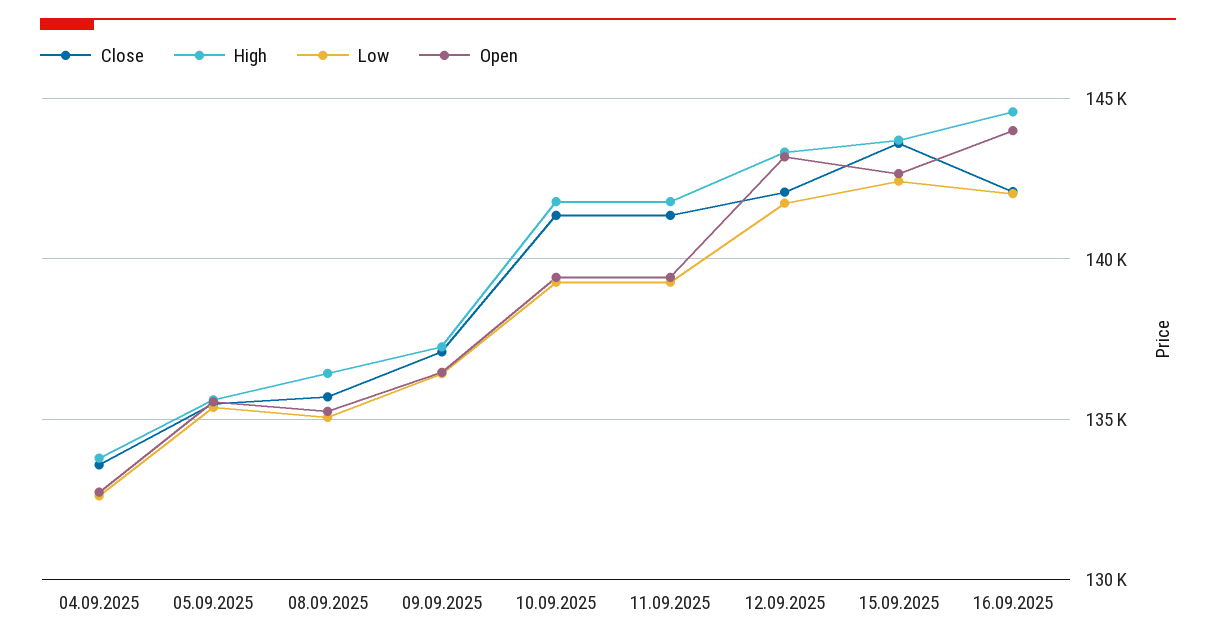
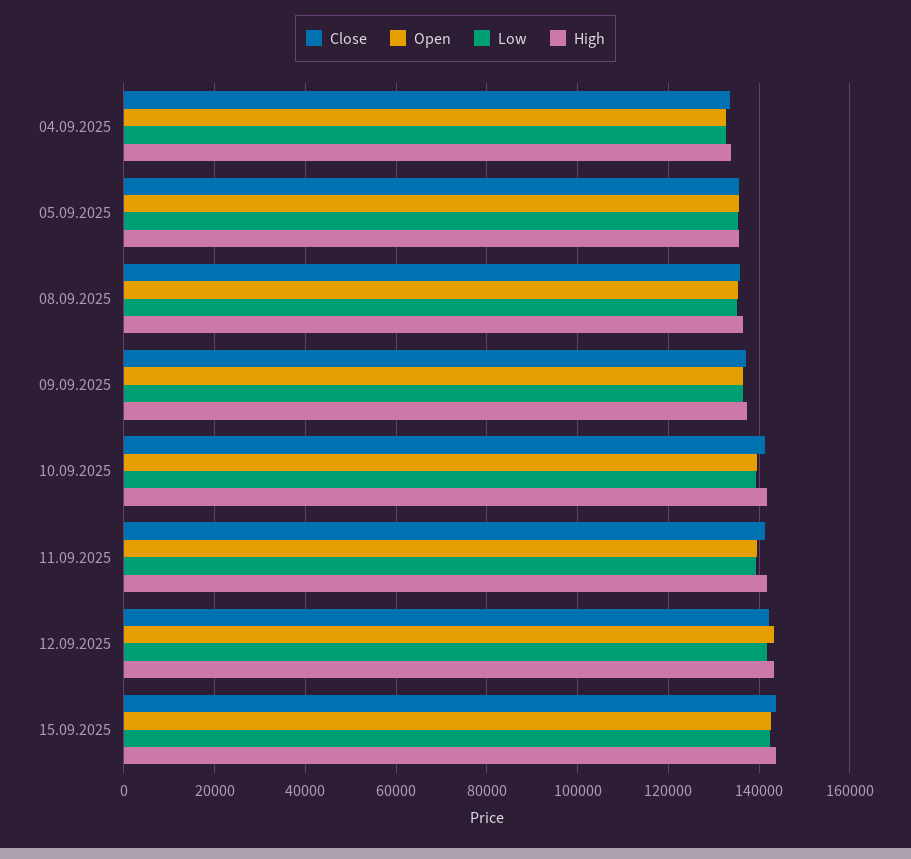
  {
    "Close": {
      "04.09.2025": 133500,
      "05.09.2025": 135500,
      "08.09.2025": 135500,
      "09.09.2025": 137000,
      "10.09.2025": 141500,
      "11.09.2025": 141500,
      "12.09.2025": 142000,
-     "15.09.2025": 143500,
+     "15.09.2025": 143500
-     "16.09.2025": 142000
    },
    "High": {
      "04.09.2025": 134000,
      "05.09.2025": 135500,
      "08.09.2025": 136500,
      "09.09.2025": 137500,
      "10.09.2025": 142000,
      "11.09.2025": 142000,
      "12.09.2025": 143500,
-     "15.09.2025": 143500,
+     "15.09.2025": 143500
-     "16.09.2025": 144500
    },
    "Low": {
      "04.09.2025": 132500,
      "05.09.2025": 135500,
      "08.09.2025": 135000,
      "09.09.2025": 136500,
      "10.09.2025": 139500,
      "11.09.2025": 139500,
      "12.09.2025": 141500,
-     "15.09.2025": 142500,
+     "15.09.2025": 142500
-     "16.09.2025": 142000
    },
    "Open": {
      "04.09.2025": 132500,
      "05.09.2025": 135500,
      "08.09.2025": 135000,
      "09.09.2025": 136500,
      "10.09.2025": 139500,
      "11.09.2025": 139500,
      "12.09.2025": 143000,
-     "15.09.2025": 142500,
+     "15.09.2025": 142500
-     "16.09.2025": 144000
    }
  }

